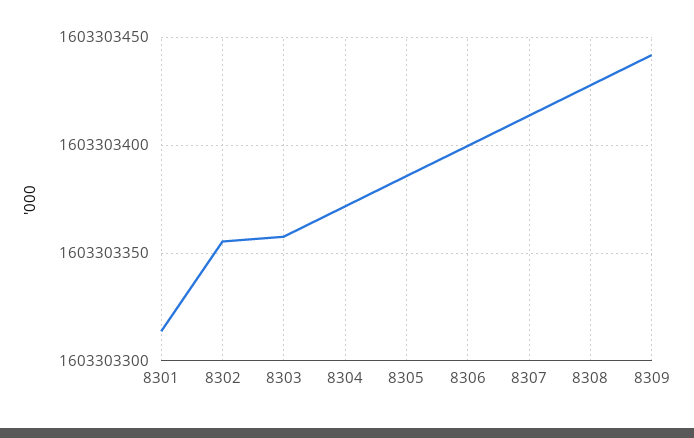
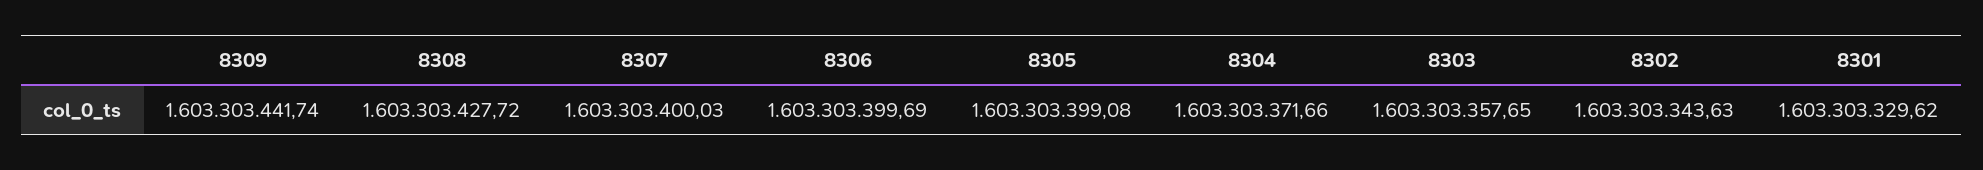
  {
-   "8301": 1603303315,
+   "8301": 1603303329.62,
-   "8302": 1603303355,
+   "8302": 1603303343.63,
    "8303": 1603303357.65,
    "8304": 1603303371.66,
-   "8305": 1603303385,
+   "8305": 1603303399.08,
    "8306": 1603303399.69,
-   "8307": 1603303415,
+   "8307": 1603303400.03,
    "8308": 1603303427.72,
    "8309": 1603303441.74
  }

